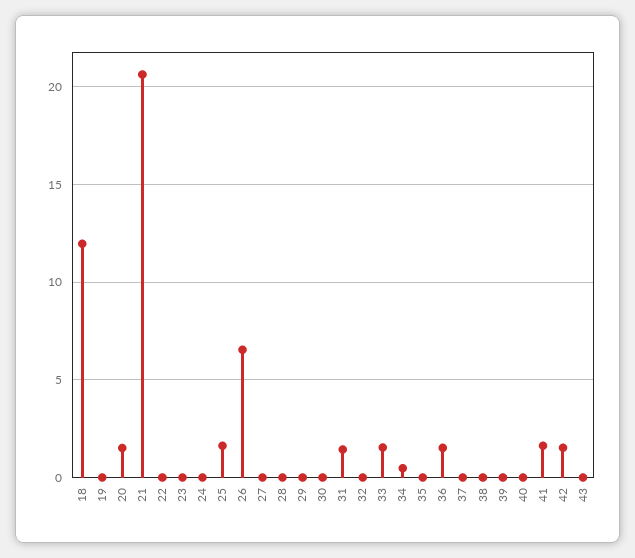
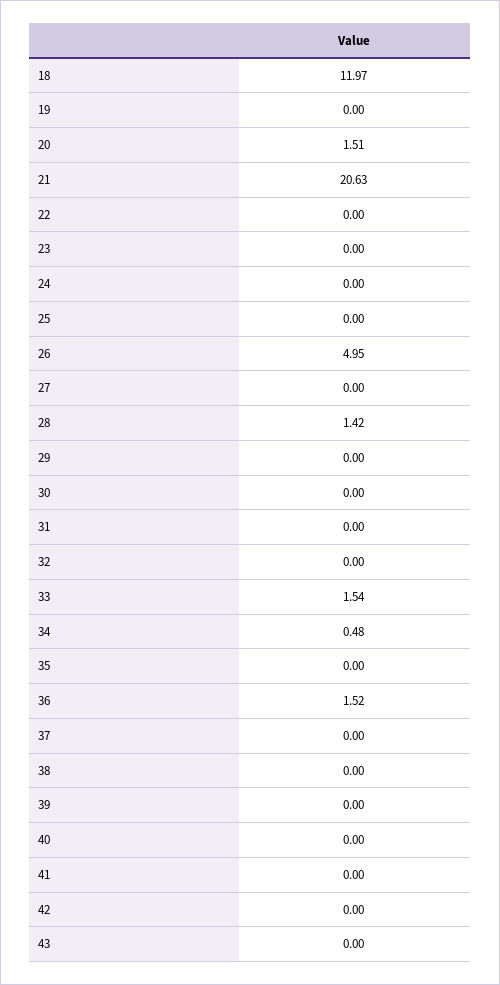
  {
    "18": 11.97,
    "19": 0,
    "20": 1.51,
    "21": 20.63,
    "22": 0,
    "23": 0,
    "24": 0,
-   "25": 1.5,
+   "25": 0,
-   "26": 6.5,
+   "26": 4.95,
    "27": 0,
-   "28": 0,
+   "28": 1.42,
    "29": 0,
    "30": 0,
-   "31": 1.5,
+   "31": 0,
    "32": 0,
    "33": 1.54,
    "34": 0.48,
    "35": 0,
    "36": 1.52,
    "37": 0,
    "38": 0,
    "39": 0,
    "40": 0,
-   "41": 1.5,
+   "41": 0,
-   "42": 1.5,
+   "42": 0,
    "43": 0
  }

